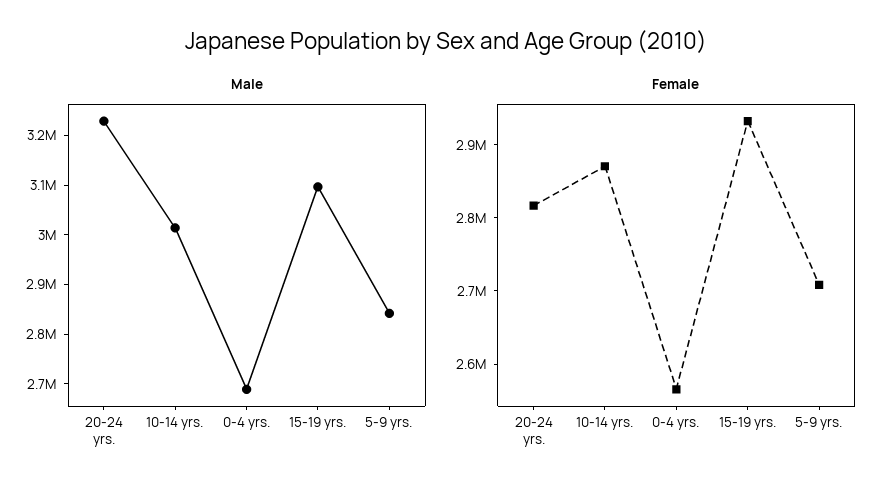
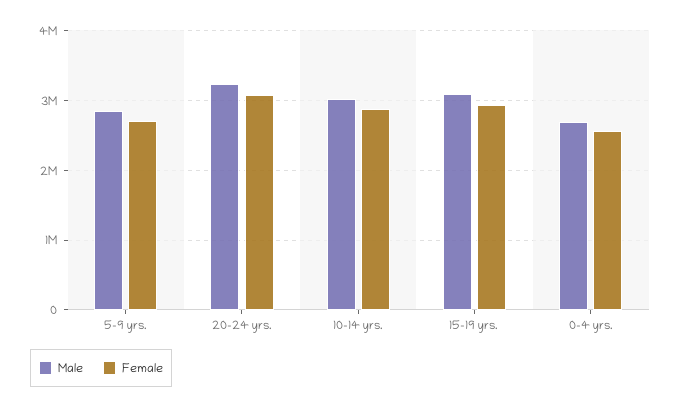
  {
    "Male": {
      "20-24 yrs.": 3220000,
      "10-14 yrs.": 3020000,
      "0-4 yrs.": 2680000,
      "15-19 yrs.": 3100000,
      "5-9 yrs.": 2840000
    },
    "Female": {
-     "20-24 yrs.": 2820000,
+     "20-24 yrs.": 3100000,
      "10-14 yrs.": 2880000,
      "0-4 yrs.": 2560000,
      "15-19 yrs.": 2940000,
      "5-9 yrs.": 2700000
    }
  }

